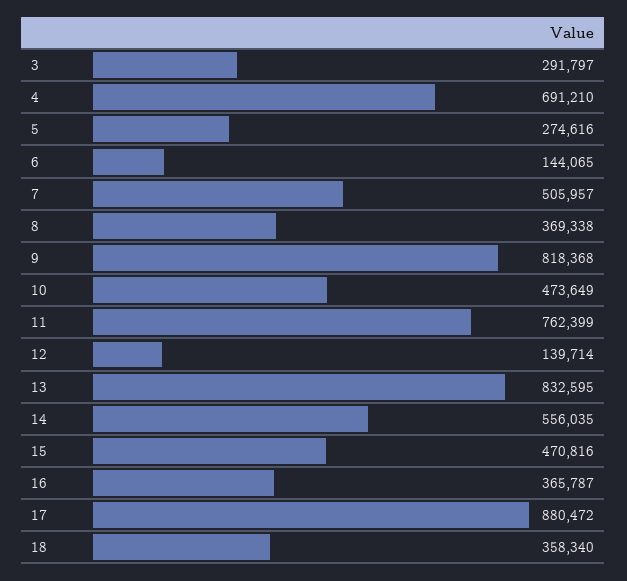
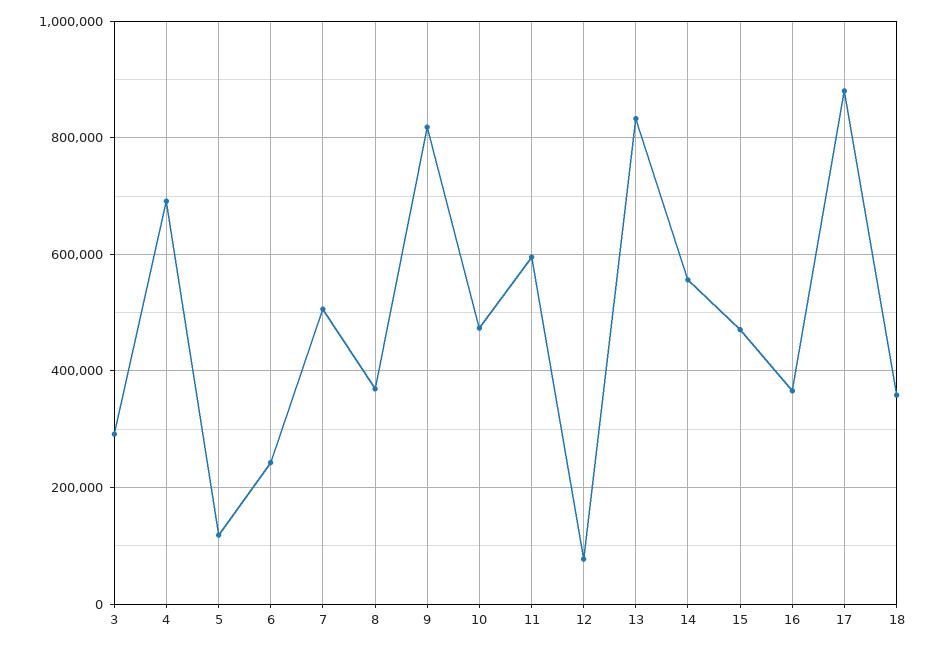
  {
    "3": 291797,
    "4": 691210,
-   "5": 274616,
+   "5": 120000,
-   "6": 144065,
+   "6": 240000,
    "7": 505957,
    "8": 369338,
    "9": 818368,
    "10": 473649,
-   "11": 762399,
+   "11": 600000,
-   "12": 139714,
+   "12": 80000,
    "13": 832595,
    "14": 556035,
    "15": 470816,
    "16": 365787,
    "17": 880472,
    "18": 358340
  }

